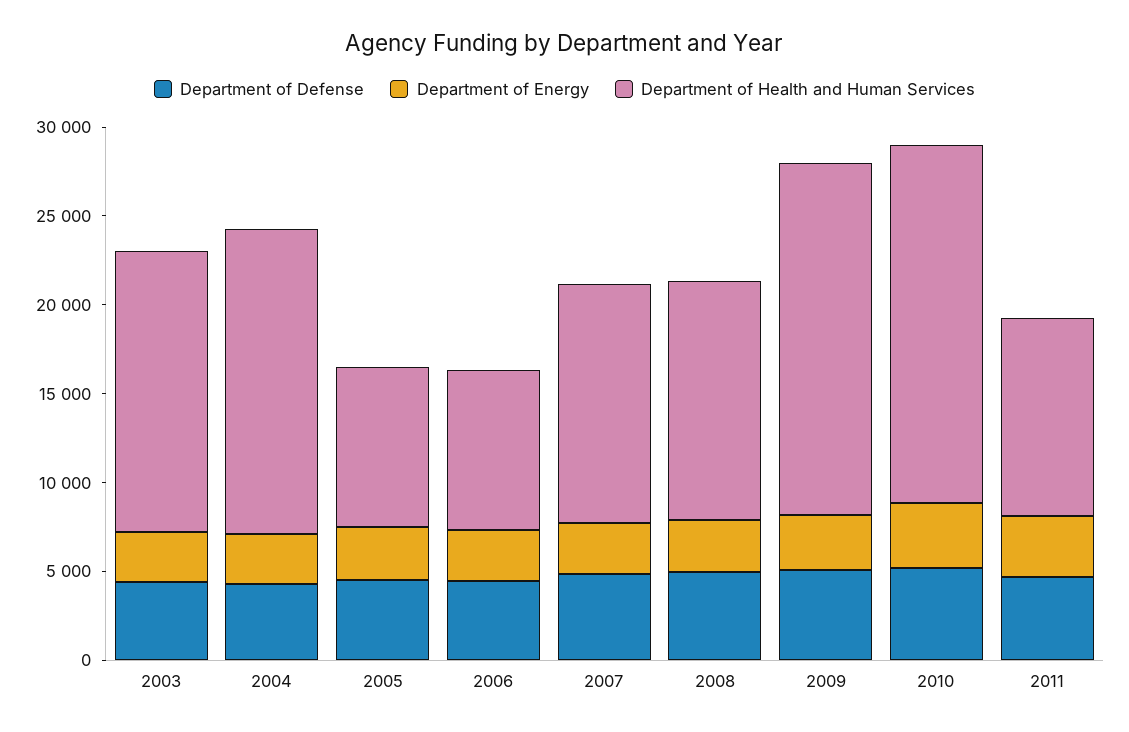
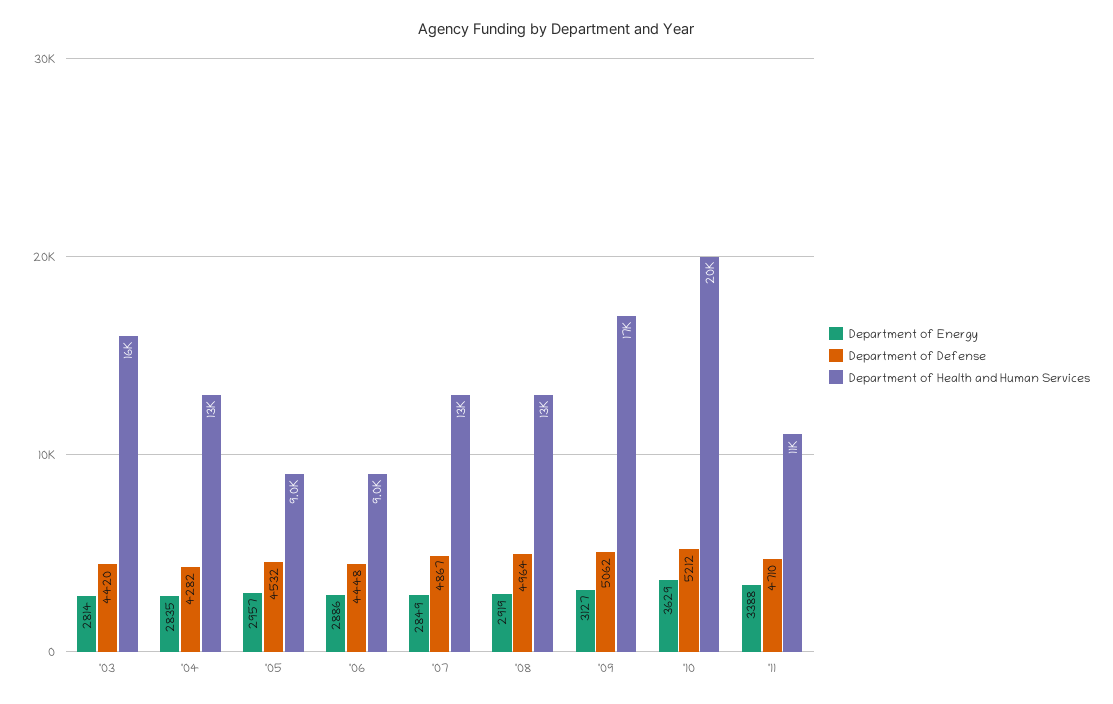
  {
    "Department of Defense": {
      "2003": 4420,
      "2004": 4282,
      "2005": 4532,
      "2006": 4448,
      "2007": 4867,
      "2008": 4964,
      "2009": 5062,
      "2010": 5212,
      "2011": 4710
    },
    "Department of Energy": {
      "2003": 2814,
      "2004": 2835,
      "2005": 2957,
      "2006": 2886,
      "2007": 2849,
      "2008": 2919,
      "2009": 3127,
      "2010": 3629,
      "2011": 3388
    },
    "Department of Health and Human Services": {
      "2003": 16000,
-     "2004": 17000,
+     "2004": 13000,
      "2005": 9000,
      "2006": 9000,
      "2007": 13000,
      "2008": 13000,
-     "2009": 20000,
+     "2009": 17000,
      "2010": 20000,
      "2011": 11000
    }
  }

